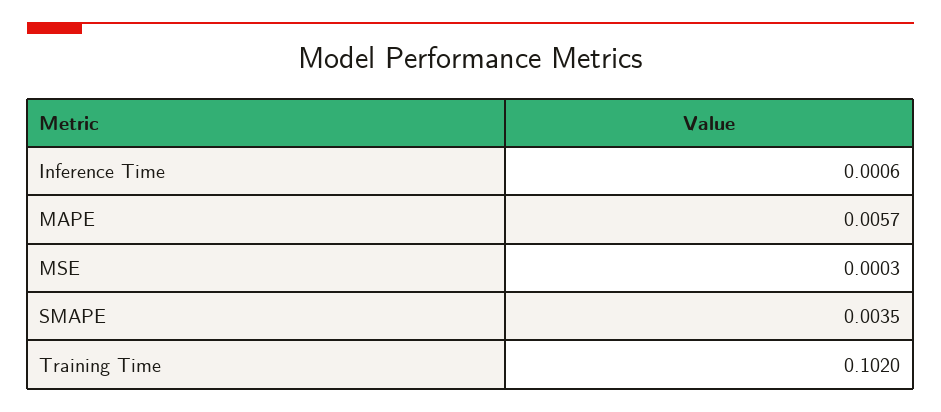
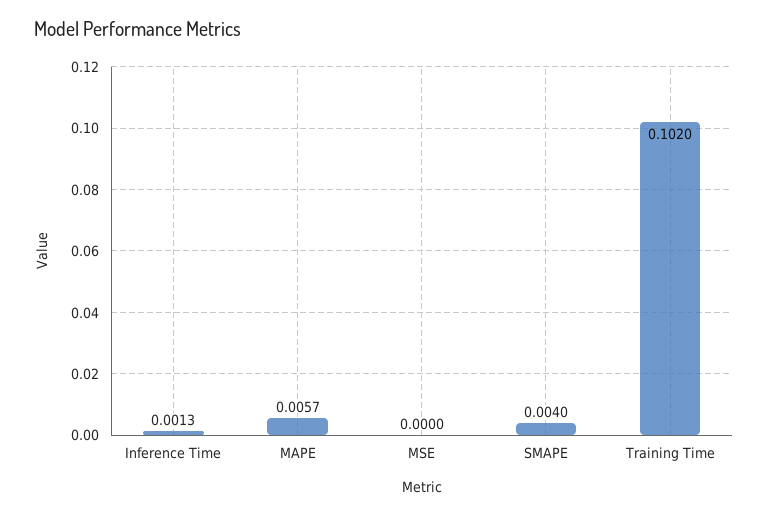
  {
-   "Inference Time": 0.0006,
+   "Inference Time": 0.0013,
    "MAPE": 0.0057,
-   "MSE": 0.0003,
+   "MSE": 0,
-   "SMAPE": 0.0035,
+   "SMAPE": 0.004,
    "Training Time": 0.102
  }

